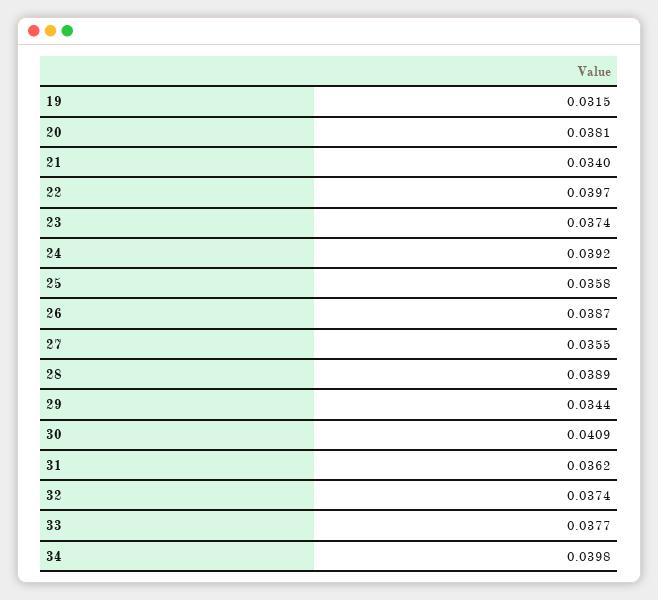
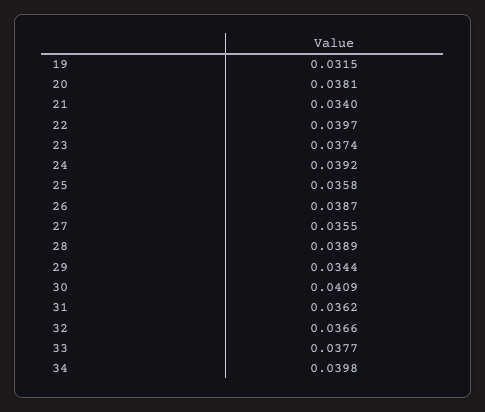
  {
    "19": 0.0315,
    "20": 0.0381,
    "21": 0.034,
    "22": 0.0397,
    "23": 0.0374,
    "24": 0.0392,
    "25": 0.0358,
    "26": 0.0387,
    "27": 0.0355,
    "28": 0.0389,
    "29": 0.0344,
    "30": 0.0409,
    "31": 0.0362,
-   "32": 0.0374,
+   "32": 0.0366,
    "33": 0.0377,
    "34": 0.0398
  }

